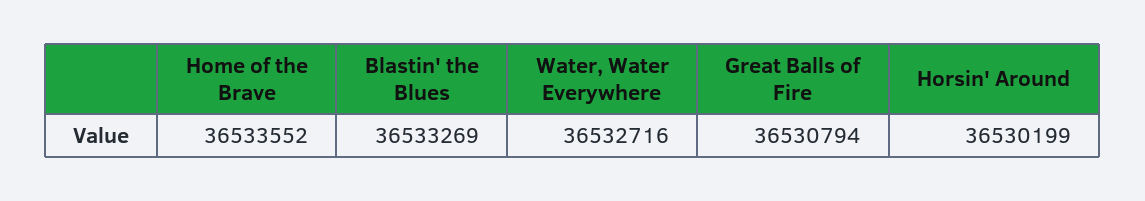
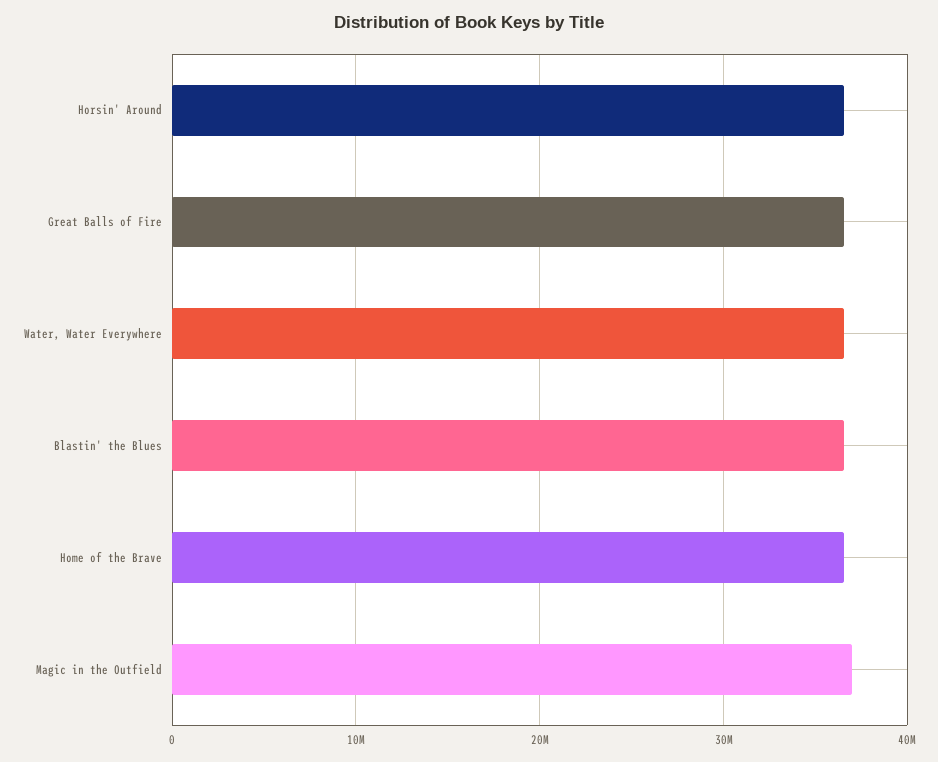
  {
    "Home of the Brave": 36533552,
    "Blastin' the Blues": 36533269,
    "Water, Water Everywhere": 36532716,
    "Great Balls of Fire": 36530794,
-   "Horsin' Around": 36530199
+   "Horsin' Around": 36530199,
+   "Magic in the Outfield": 37000000
  }

